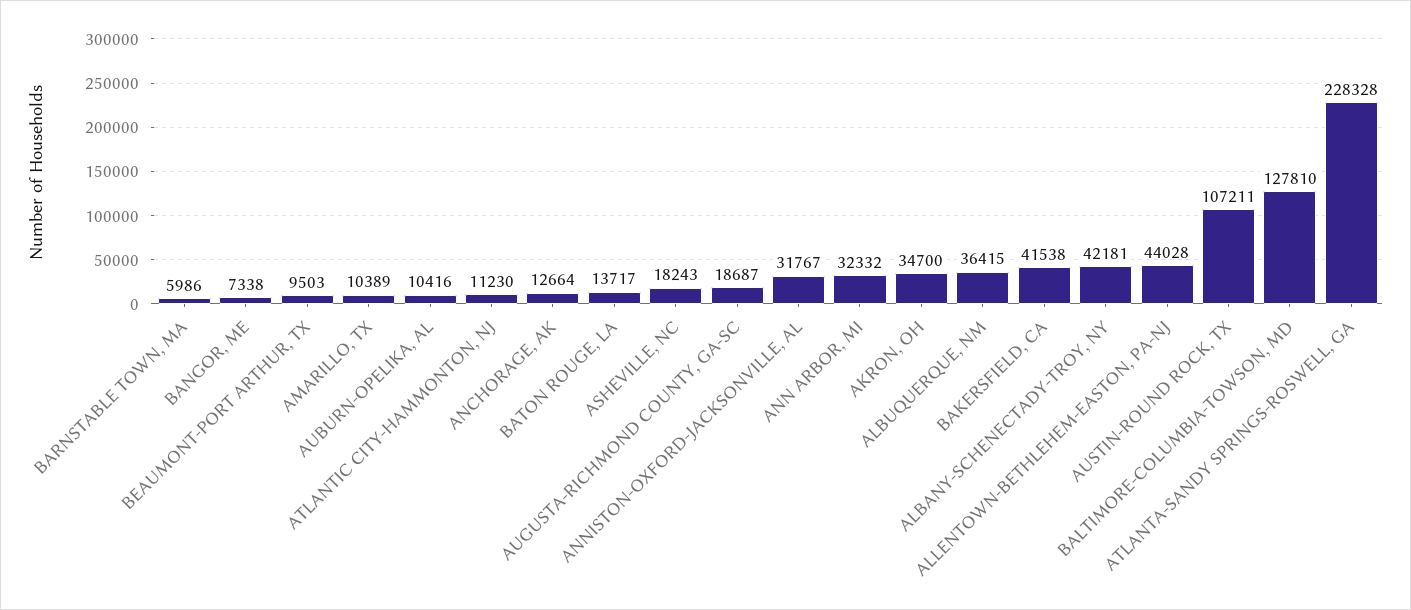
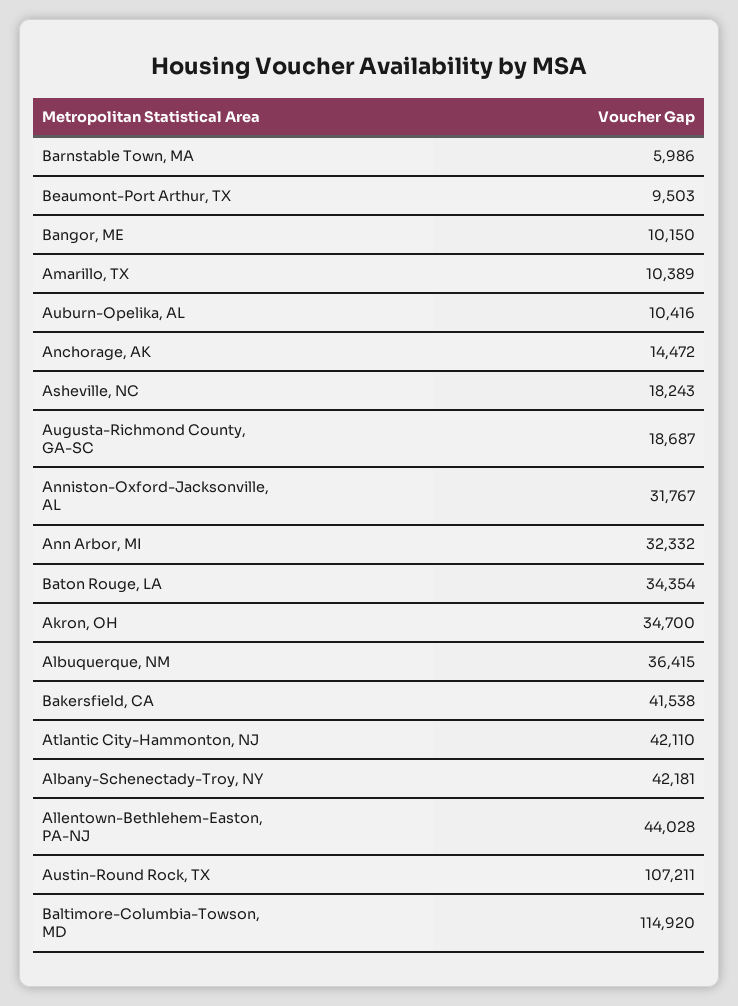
  {
    "BARNSTABLE TOWN, MA": 5986,
-   "BANGOR, ME": 7338,
+   "BANGOR, ME": 10150,
    "BEAUMONT-PORT ARTHUR, TX": 9503,
    "AMARILLO, TX": 10389,
    "AUBURN-OPELIKA, AL": 10416,
-   "ATLANTIC CITY-HAMMONTON, NJ": 11230,
+   "ATLANTIC CITY-HAMMONTON, NJ": 42110,
-   "ANCHORAGE, AK": 12664,
+   "ANCHORAGE, AK": 14472,
-   "BATON ROUGE, LA": 13717,
+   "BATON ROUGE, LA": 34354,
    "ASHEVILLE, NC": 18243,
    "AUGUSTA-RICHMOND COUNTY, GA-SC": 18687,
    "ANNISTON-OXFORD-JACKSONVILLE, AL": 31767,
    "ANN ARBOR, MI": 32332,
    "AKRON, OH": 34700,
    "ALBUQUERQUE, NM": 36415,
    "BAKERSFIELD, CA": 41538,
    "ALBANY-SCHENECTADY-TROY, NY": 42181,
    "ALLENTOWN-BETHLEHEM-EASTON, PA-NJ": 44028,
    "AUSTIN-ROUND ROCK, TX": 107211,
-   "BALTIMORE-COLUMBIA-TOWSON, MD": 127810,
+   "BALTIMORE-COLUMBIA-TOWSON, MD": 114920
-   "ATLANTA-SANDY SPRINGS-ROSWELL, GA": 228328
  }

